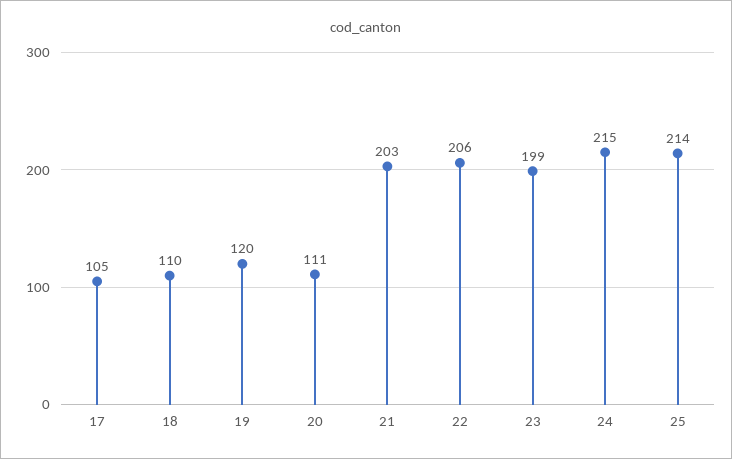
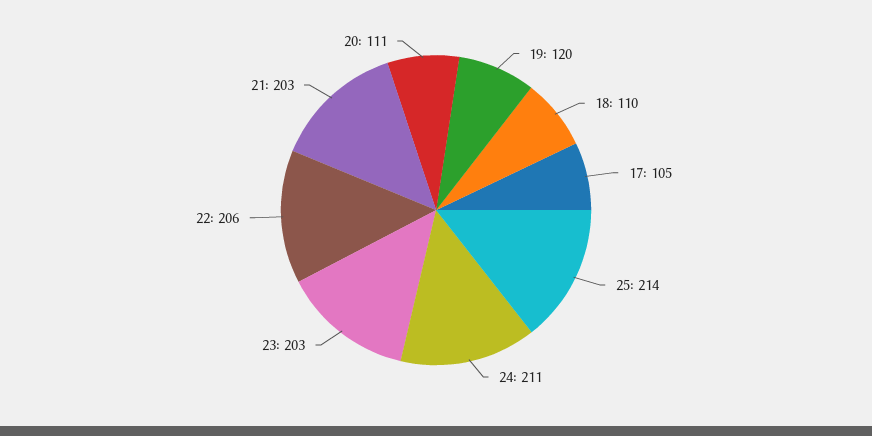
  {
    "17": 105,
    "18": 110,
    "19": 120,
    "20": 111,
    "21": 203,
    "22": 206,
-   "23": 199,
+   "23": 203,
-   "24": 215,
+   "24": 211,
    "25": 214
  }

